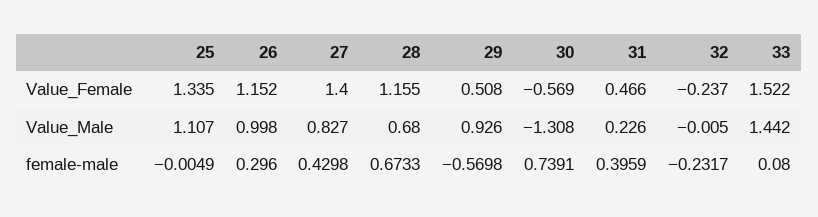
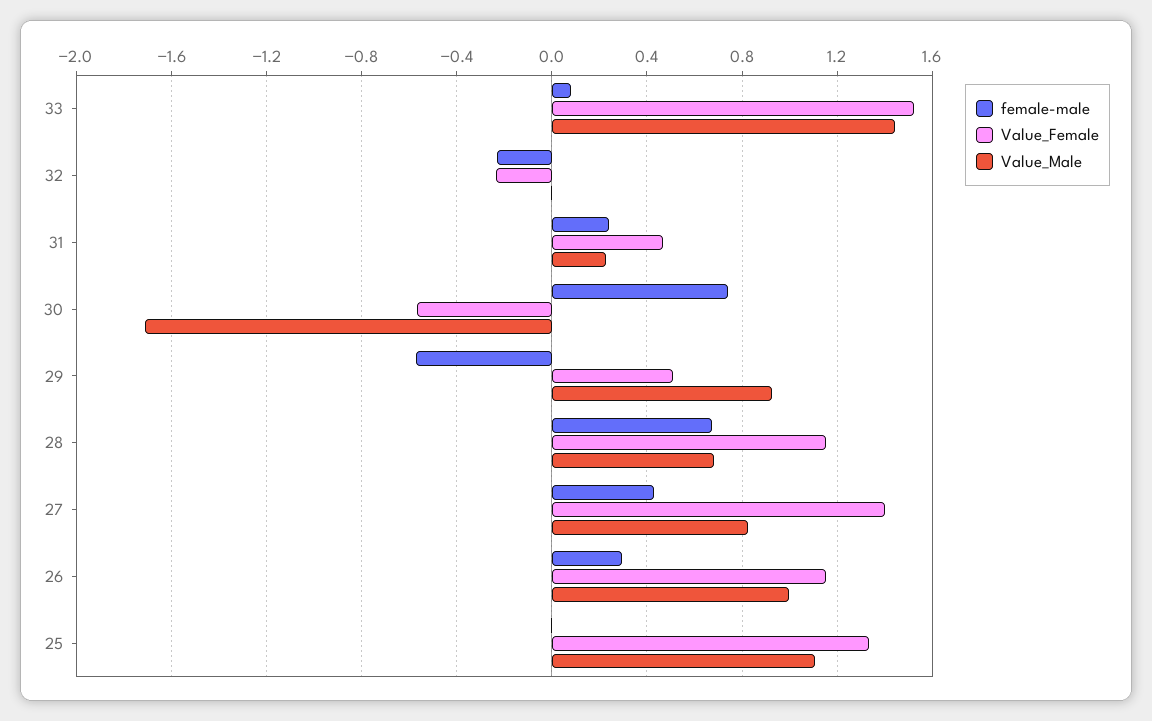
  {
    "Value_Female": {
      "25": 1.335,
      "26": 1.152,
      "27": 1.4,
      "28": 1.155,
      "29": 0.508,
      "30": -0.569,
      "31": 0.466,
      "32": -0.237,
      "33": 1.522
    },
    "Value_Male": {
      "25": 1.107,
      "26": 0.998,
      "27": 0.827,
      "28": 0.68,
      "29": 0.926,
-     "30": -1.308,
+     "30": -1.7,
      "31": 0.226,
      "32": -0.005,
      "33": 1.442
    },
    "female-male": {
      "25": -0.0049,
      "26": 0.296,
      "27": 0.4298,
      "28": 0.6733,
      "29": -0.5698,
      "30": 0.7391,
-     "31": 0.3959,
+     "31": 0.25,
      "32": -0.2317,
      "33": 0.08
    }
  }

